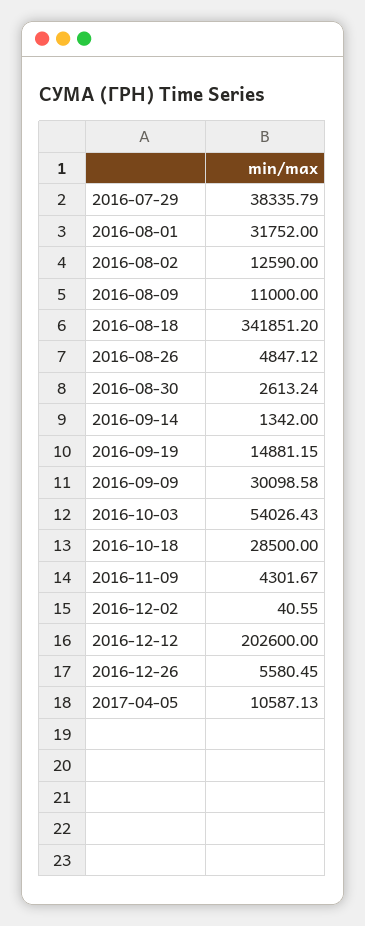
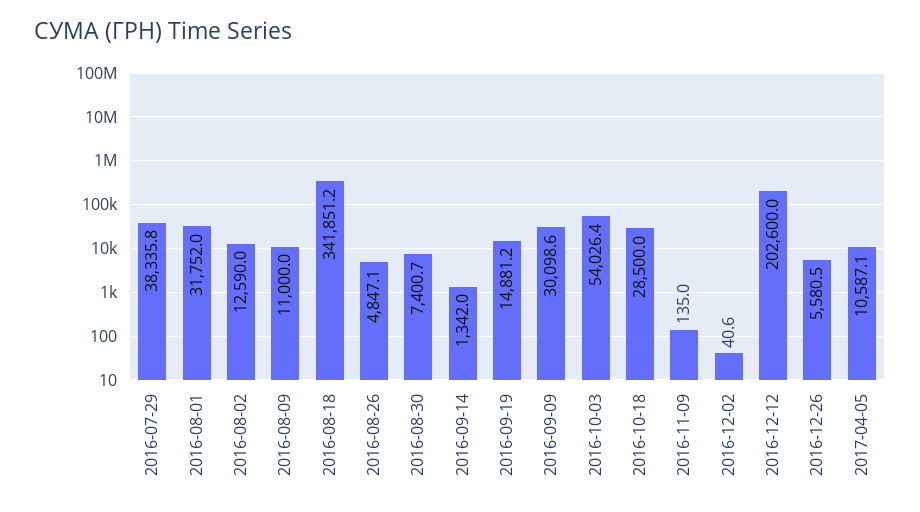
  {
    "2016-07-29": 38335.79,
    "2016-08-01": 31752,
    "2016-08-02": 12590,
    "2016-08-09": 11000,
    "2016-08-18": 341851.2,
    "2016-08-26": 4847.12,
-   "2016-08-30": 2613.24,
+   "2016-08-30": 7400.7,
    "2016-09-14": 1342,
    "2016-09-19": 14881.15,
    "2016-09-09": 30098.58,
    "2016-10-03": 54026.43,
    "2016-10-18": 28500,
-   "2016-11-09": 4301.67,
+   "2016-11-09": 135,
    "2016-12-02": 40.55,
    "2016-12-12": 202600,
    "2016-12-26": 5580.45,
    "2017-04-05": 10587.13
  }

